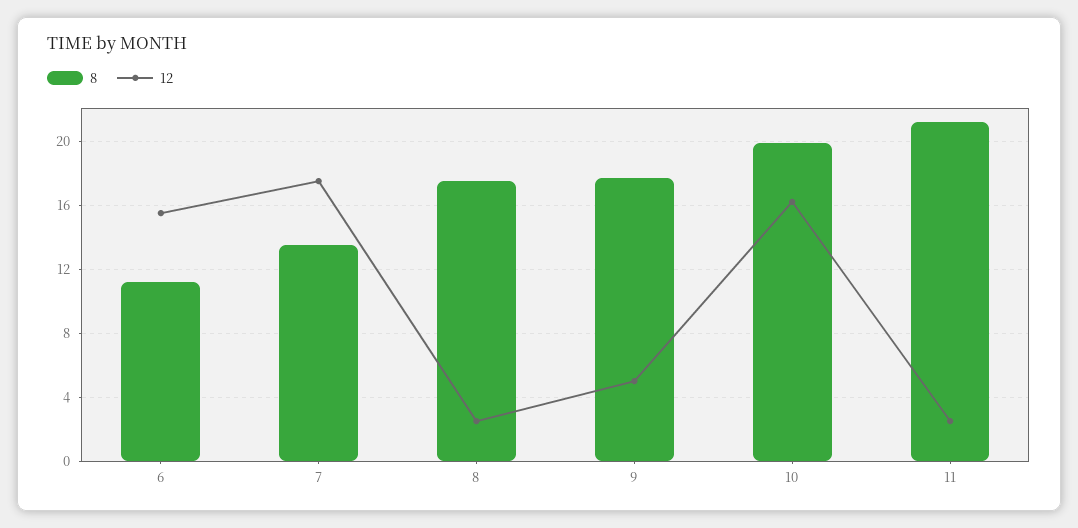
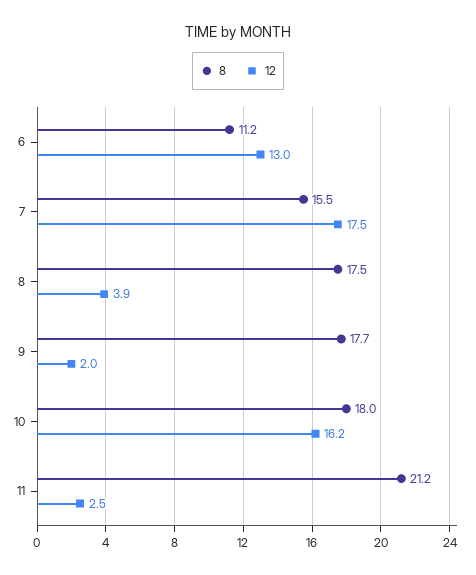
  {
    "8": {
      "6": 11.2,
-     "7": 13.5,
+     "7": 15.5,
      "8": 17.5,
      "9": 17.7,
-     "10": 20,
+     "10": 18,
      "11": 21.2
    },
    "12": {
-     "6": 15.5,
+     "6": 13,
      "7": 17.5,
-     "8": 2.5,
+     "8": 3.9,
-     "9": 5,
+     "9": 2,
      "10": 16.2,
      "11": 2.5
    }
  }

